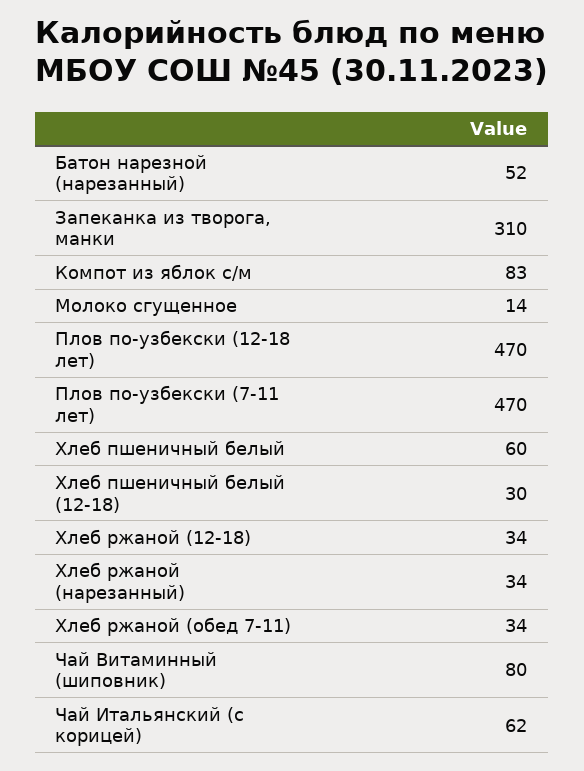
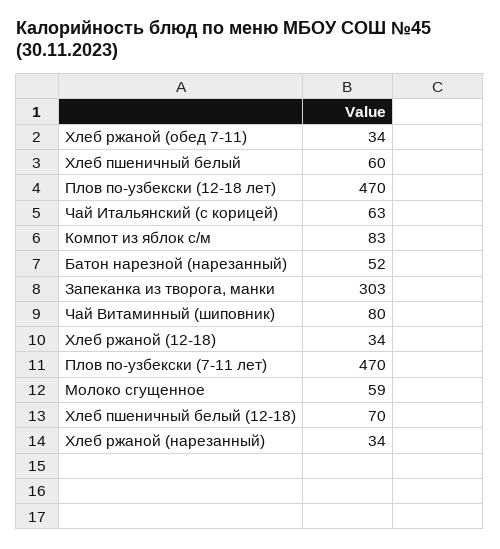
  {
    "Батон нарезной (нарезанный)": 52,
-   "Запеканка из творога, манки": 310,
+   "Запеканка из творога, манки": 303,
    "Компот из яблок с/м": 83,
-   "Молоко сгущенное": 14,
+   "Молоко сгущенное": 59,
    "Плов по-узбекски (12-18 лет)": 470,
    "Плов по-узбекски (7-11 лет)": 470,
    "Хлеб пшеничный белый": 60,
-   "Хлеб пшеничный белый (12-18)": 30,
+   "Хлеб пшеничный белый (12-18)": 70,
    "Хлеб ржаной (12-18)": 34,
    "Хлеб ржаной (нарезанный)": 34,
    "Хлеб ржаной (обед 7-11)": 34,
    "Чай Витаминный (шиповник)": 80,
-   "Чай Итальянский (с корицей)": 62
+   "Чай Итальянский (с корицей)": 63
  }

